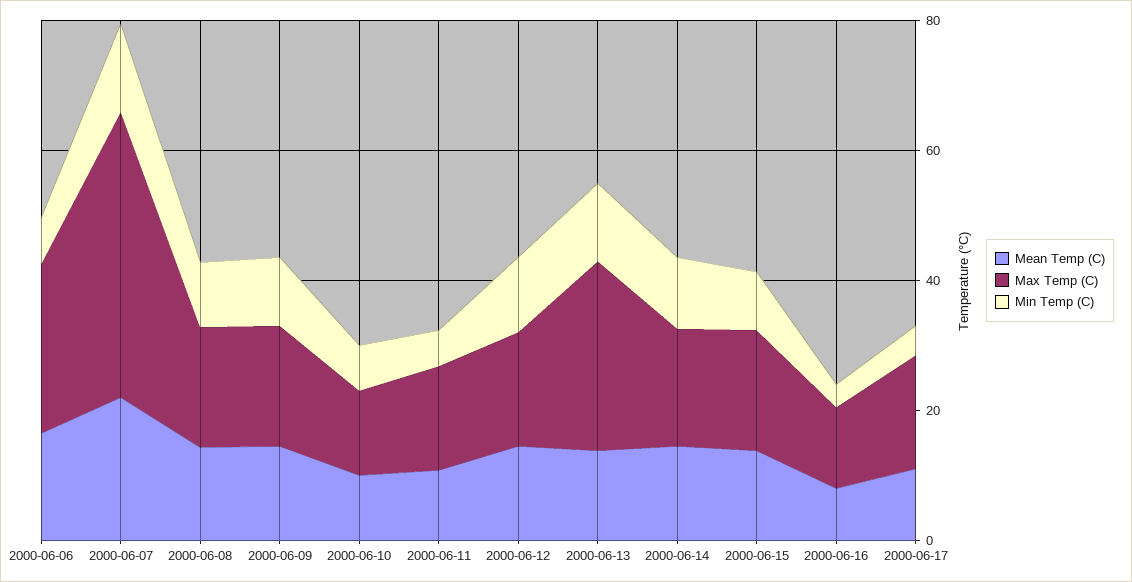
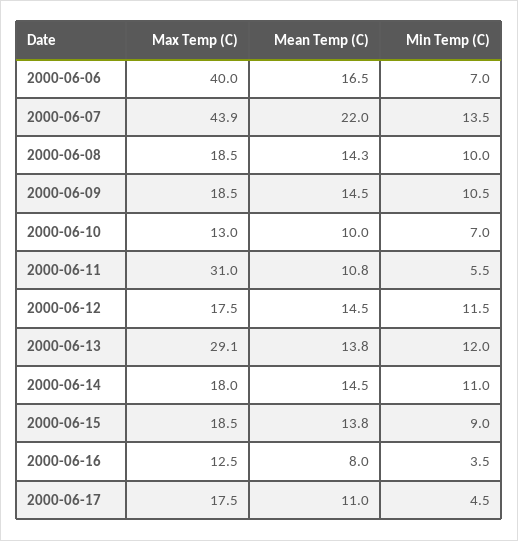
  {
    "Mean Temp (C)": {
      "2000-06-06": 16.5,
      "2000-06-07": 22,
      "2000-06-08": 14.3,
      "2000-06-09": 14.5,
      "2000-06-10": 10,
      "2000-06-11": 10.8,
      "2000-06-12": 14.5,
      "2000-06-13": 13.8,
      "2000-06-14": 14.5,
      "2000-06-15": 13.8,
      "2000-06-16": 8,
      "2000-06-17": 11
    },
    "Max Temp (C)": {
-     "2000-06-06": 25,
+     "2000-06-06": 40,
      "2000-06-07": 43.9,
      "2000-06-08": 18.5,
      "2000-06-09": 18.5,
      "2000-06-10": 13,
-     "2000-06-11": 15,
+     "2000-06-11": 31,
      "2000-06-12": 17.5,
      "2000-06-13": 29.1,
      "2000-06-14": 18,
      "2000-06-15": 18.5,
      "2000-06-16": 12.5,
      "2000-06-17": 17.5
    },
    "Min Temp (C)": {
      "2000-06-06": 7,
      "2000-06-07": 13.5,
      "2000-06-08": 10,
      "2000-06-09": 10.5,
      "2000-06-10": 7,
      "2000-06-11": 5.5,
      "2000-06-12": 11.5,
      "2000-06-13": 12,
      "2000-06-14": 11,
      "2000-06-15": 9,
      "2000-06-16": 3.5,
      "2000-06-17": 4.5
    }
  }

